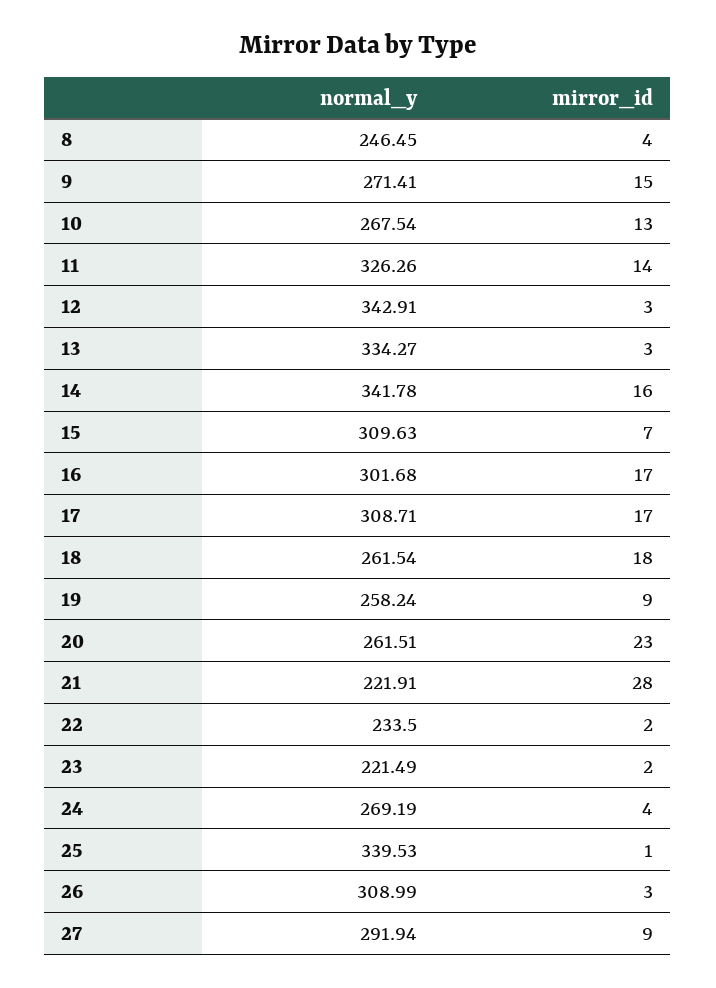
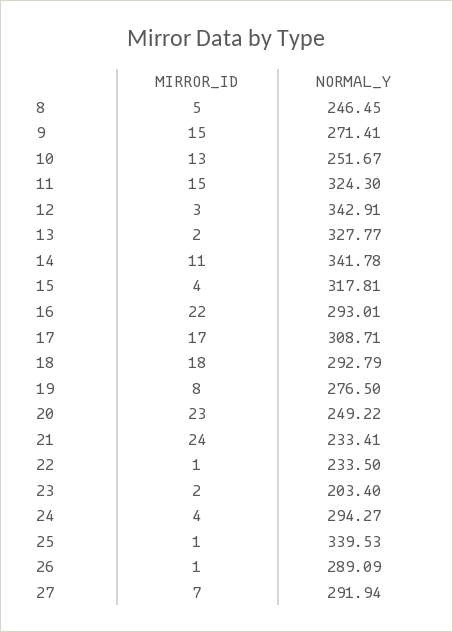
  {
    "normal_y": {
      "8": 246.45,
      "9": 271.41,
-     "10": 267.54,
+     "10": 251.67,
-     "11": 326.26,
+     "11": 324.3,
      "12": 342.91,
-     "13": 334.27,
+     "13": 327.77,
      "14": 341.78,
-     "15": 309.63,
+     "15": 317.81,
-     "16": 301.68,
+     "16": 293.01,
      "17": 308.71,
-     "18": 261.54,
+     "18": 292.79,
-     "19": 258.24,
+     "19": 276.5,
-     "20": 261.51,
+     "20": 249.22,
-     "21": 221.91,
+     "21": 233.41,
      "22": 233.5,
-     "23": 221.49,
+     "23": 203.4,
-     "24": 269.19,
+     "24": 294.27,
      "25": 339.53,
-     "26": 308.99,
+     "26": 289.09,
      "27": 291.94
    },
    "mirror_id": {
-     "8": 4,
+     "8": 5,
      "9": 15,
      "10": 13,
-     "11": 14,
+     "11": 15,
      "12": 3,
-     "13": 3,
+     "13": 2,
-     "14": 16,
+     "14": 11,
-     "15": 7,
+     "15": 4,
-     "16": 17,
+     "16": 22,
      "17": 17,
      "18": 18,
-     "19": 9,
+     "19": 8,
      "20": 23,
-     "21": 28,
+     "21": 24,
-     "22": 2,
+     "22": 1,
      "23": 2,
      "24": 4,
      "25": 1,
-     "26": 3,
+     "26": 1,
-     "27": 9
+     "27": 7
    }
  }

